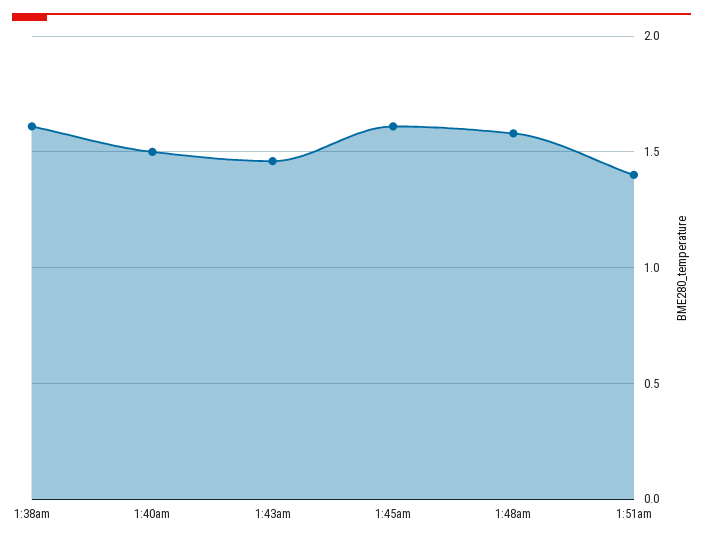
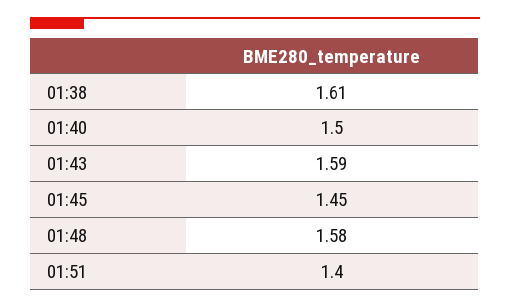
  {
    "1:38am": 1.61,
    "1:40am": 1.5,
-   "1:43am": 1.45,
+   "1:43am": 1.59,
-   "1:45am": 1.6,
+   "1:45am": 1.45,
    "1:48am": 1.58,
    "1:51am": 1.4
  }

